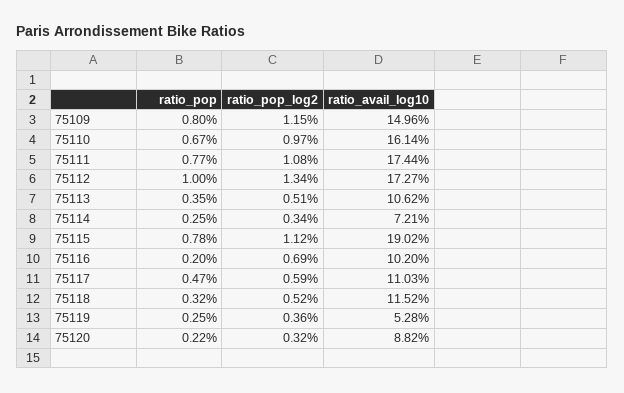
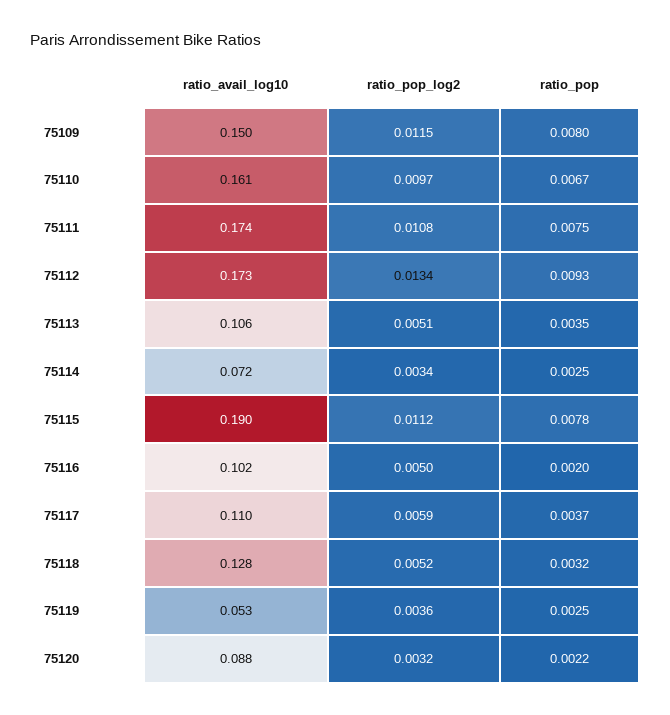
  {
    "ratio_pop": {
      "75109": 0.008,
      "75110": 0.0067,
-     "75111": 0.0077,
+     "75111": 0.0075,
-     "75112": 0.01,
+     "75112": 0.0093,
      "75113": 0.0035,
      "75114": 0.0025,
      "75115": 0.0078,
      "75116": 0.002,
-     "75117": 0.0047,
+     "75117": 0.0037,
      "75118": 0.0032,
      "75119": 0.0025,
      "75120": 0.0022
    },
    "ratio_pop_log2": {
      "75109": 0.0115,
      "75110": 0.0097,
      "75111": 0.0108,
      "75112": 0.0134,
      "75113": 0.0051,
      "75114": 0.0034,
      "75115": 0.0112,
-     "75116": 0.0069,
+     "75116": 0.005,
      "75117": 0.0059,
      "75118": 0.0052,
      "75119": 0.0036,
      "75120": 0.0032
    },
    "ratio_avail_log10": {
      "75109": 0.1496,
      "75110": 0.1614,
      "75111": 0.1744,
      "75112": 0.1727,
      "75113": 0.1062,
      "75114": 0.0721,
      "75115": 0.1902,
      "75116": 0.102,
      "75117": 0.1103,
-     "75118": 0.1152,
+     "75118": 0.128,
      "75119": 0.0528,
      "75120": 0.0882
    }
  }

